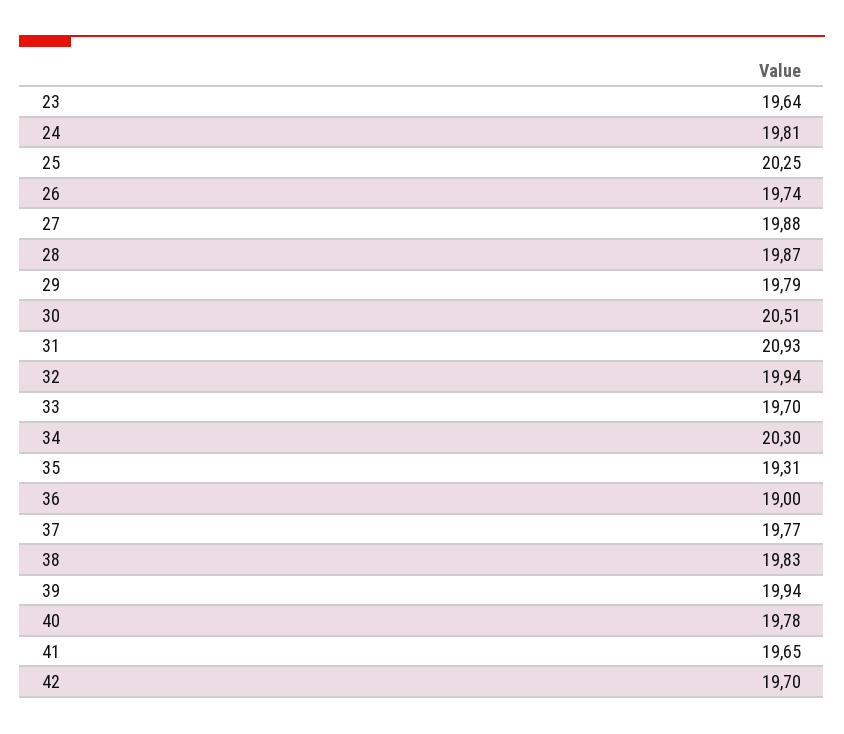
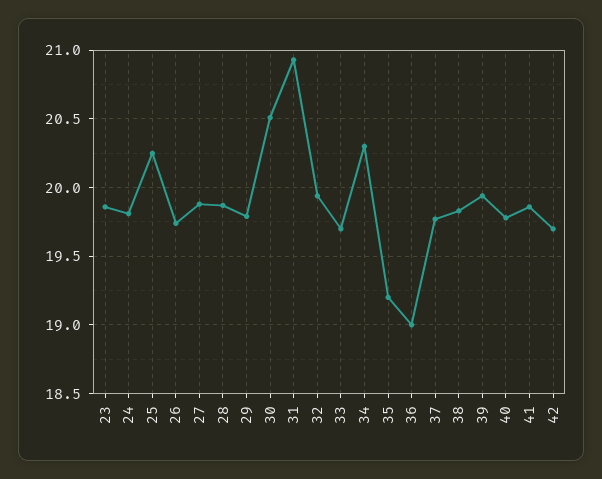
  {
-   "23": 19.64,
+   "23": 19.85,
    "24": 19.81,
    "25": 20.25,
    "26": 19.74,
    "27": 19.88,
    "28": 19.87,
    "29": 19.79,
    "30": 20.51,
    "31": 20.93,
    "32": 19.94,
    "33": 19.7,
    "34": 20.3,
-   "35": 19.31,
+   "35": 19.2,
    "36": 19,
    "37": 19.77,
    "38": 19.83,
    "39": 19.94,
    "40": 19.78,
-   "41": 19.65,
+   "41": 19.85,
    "42": 19.7
  }

